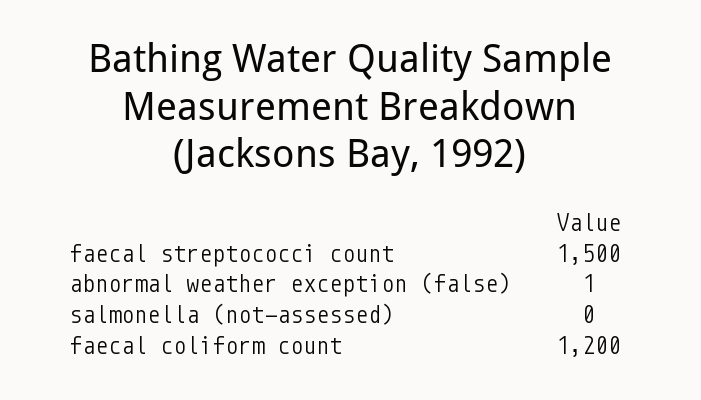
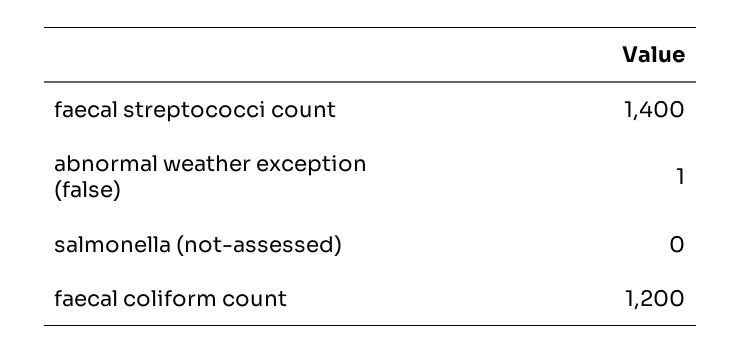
  {
-   "faecal streptococci count": 1500,
+   "faecal streptococci count": 1400,
    "abnormal weather exception (false)": 1,
    "salmonella (not-assessed)": 0,
    "faecal coliform count": 1200
  }

